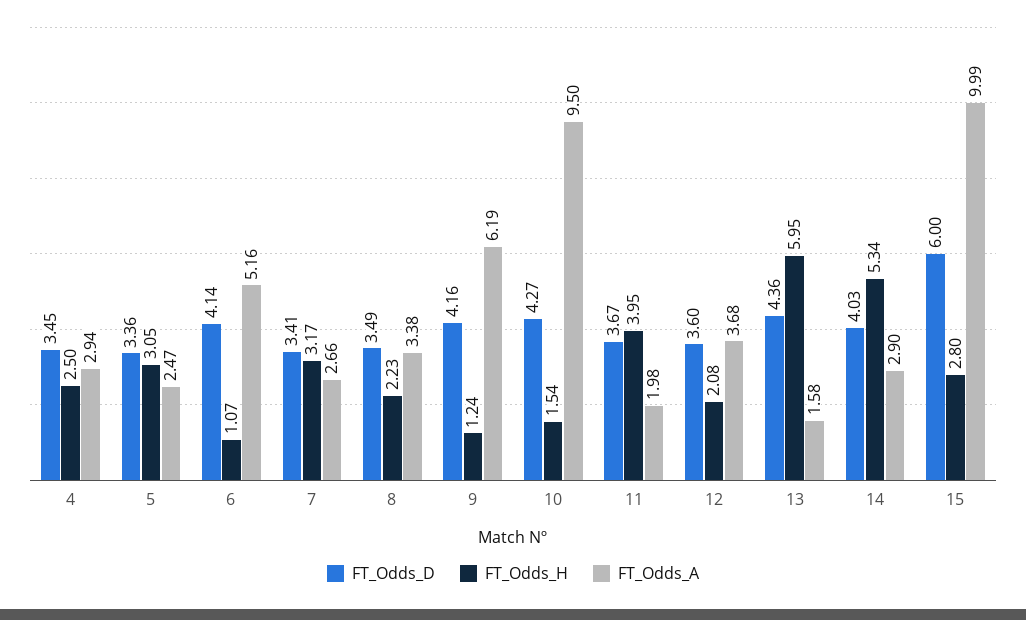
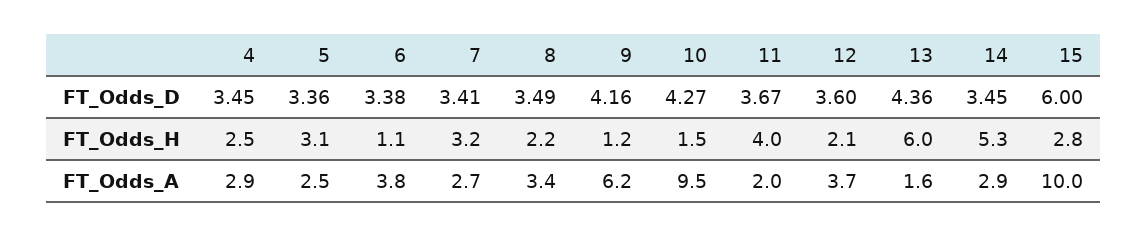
  {
    "FT_Odds_D": {
      "4": 3.45,
      "5": 3.36,
-     "6": 4.14,
+     "6": 3.38,
      "7": 3.41,
      "8": 3.49,
      "9": 4.16,
      "10": 4.27,
      "11": 3.67,
      "12": 3.6,
      "13": 4.36,
-     "14": 4.03,
+     "14": 3.45,
      "15": 6
    },
    "FT_Odds_H": {
      "4": 2.5,
      "5": 3.05,
      "6": 1.07,
      "7": 3.17,
      "8": 2.23,
      "9": 1.24,
      "10": 1.54,
      "11": 3.95,
      "12": 2.08,
      "13": 5.95,
      "14": 5.34,
      "15": 2.8
    },
    "FT_Odds_A": {
      "4": 2.94,
      "5": 2.47,
-     "6": 5.16,
+     "6": 3.8,
      "7": 2.66,
      "8": 3.38,
      "9": 6.19,
      "10": 9.5,
      "11": 1.98,
      "12": 3.68,
      "13": 1.58,
      "14": 2.9,
      "15": 9.99
    }
  }

